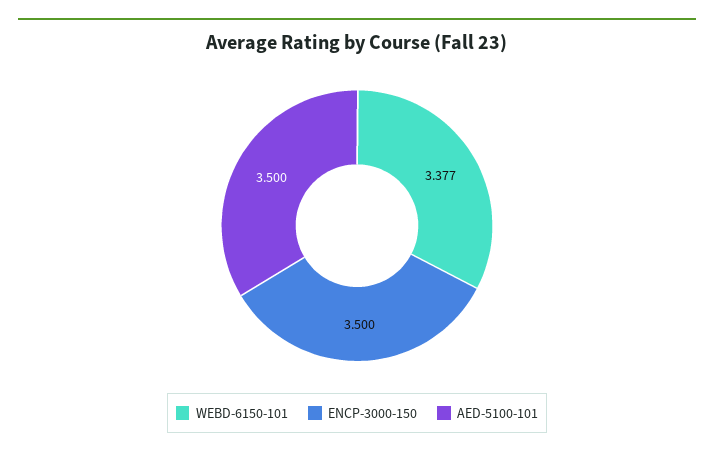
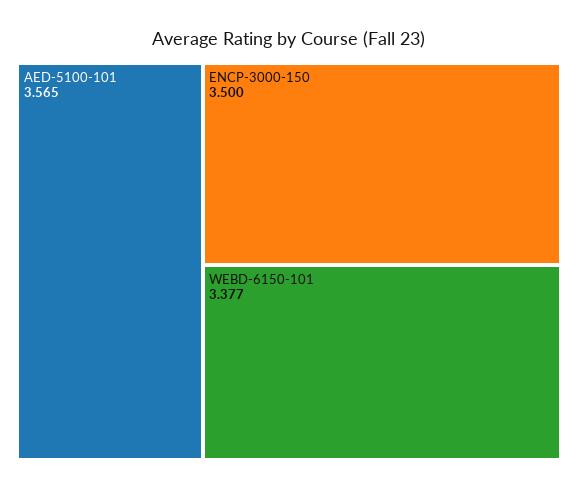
  {
    "WEBD-6150-101": 3.377,
    "ENCP-3000-150": 3.5,
-   "AED-5100-101": 3.5
+   "AED-5100-101": 3.565
  }

